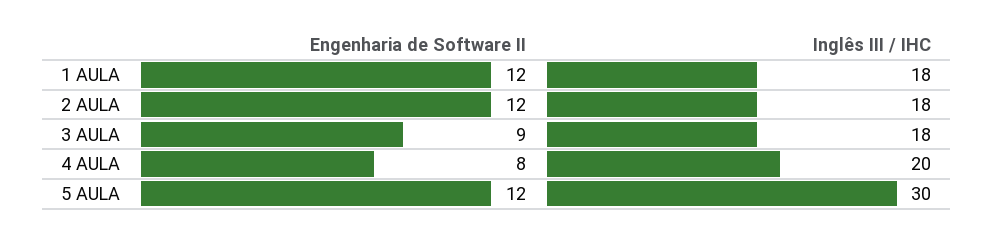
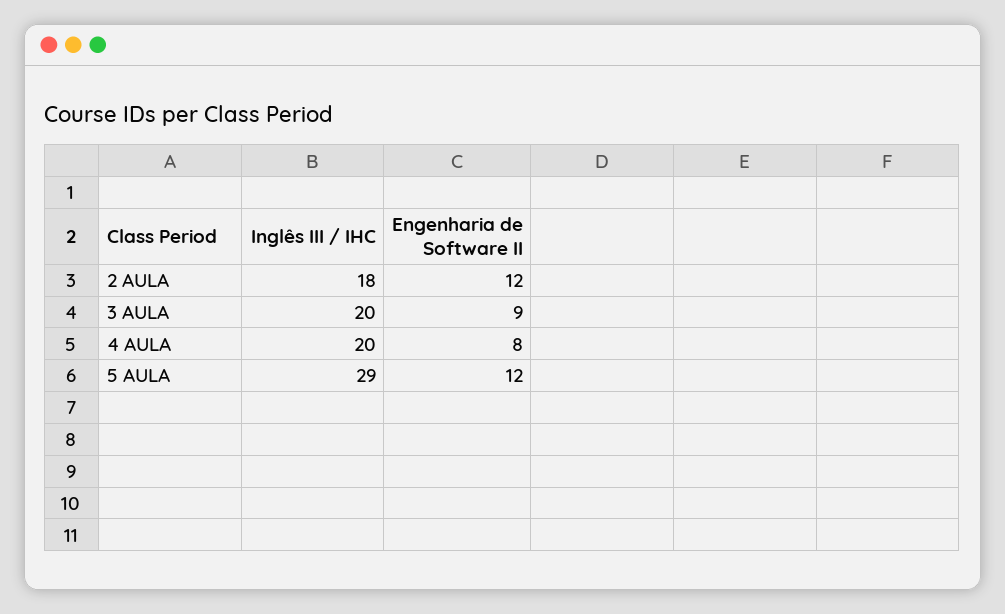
  {
    "Engenharia de Software II": {
-     "1 AULA": 12,
      "2 AULA": 12,
      "3 AULA": 9,
      "4 AULA": 8,
      "5 AULA": 12
    },
    "Inglês III / IHC": {
-     "1 AULA": 18,
      "2 AULA": 18,
-     "3 AULA": 18,
+     "3 AULA": 20,
      "4 AULA": 20,
-     "5 AULA": 30
+     "5 AULA": 29
    }
  }

